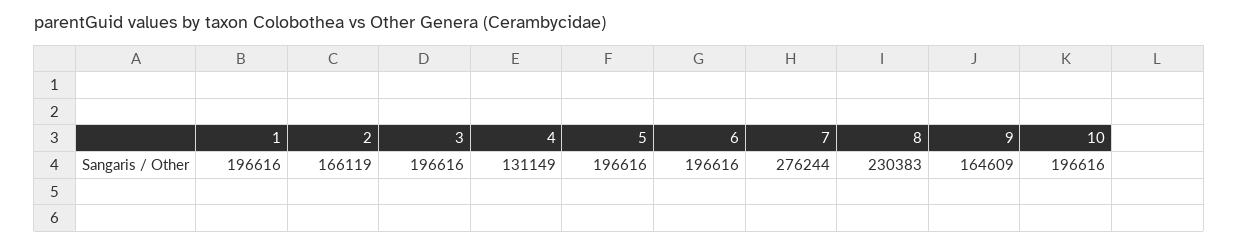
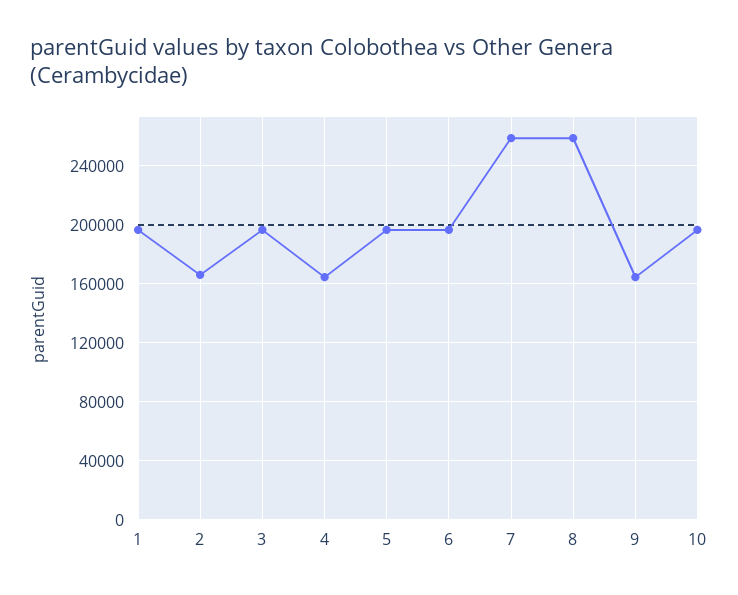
  {
    "1": 196616,
    "2": 166119,
    "3": 196616,
-   "4": 131149,
+   "4": 165000,
    "5": 196616,
    "6": 196616,
-   "7": 276244,
+   "7": 260000,
-   "8": 230383,
+   "8": 260000,
    "9": 164609,
    "10": 196616
  }

